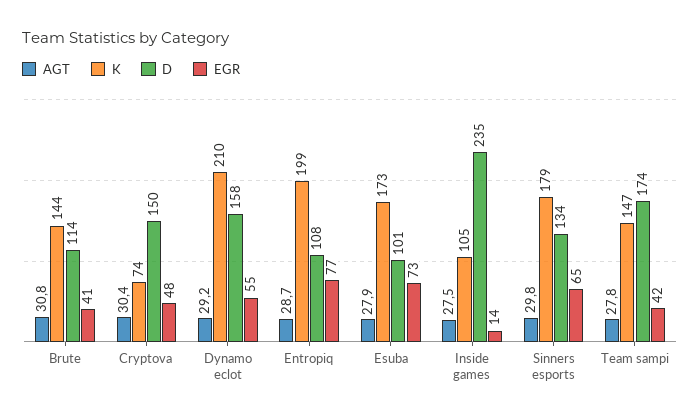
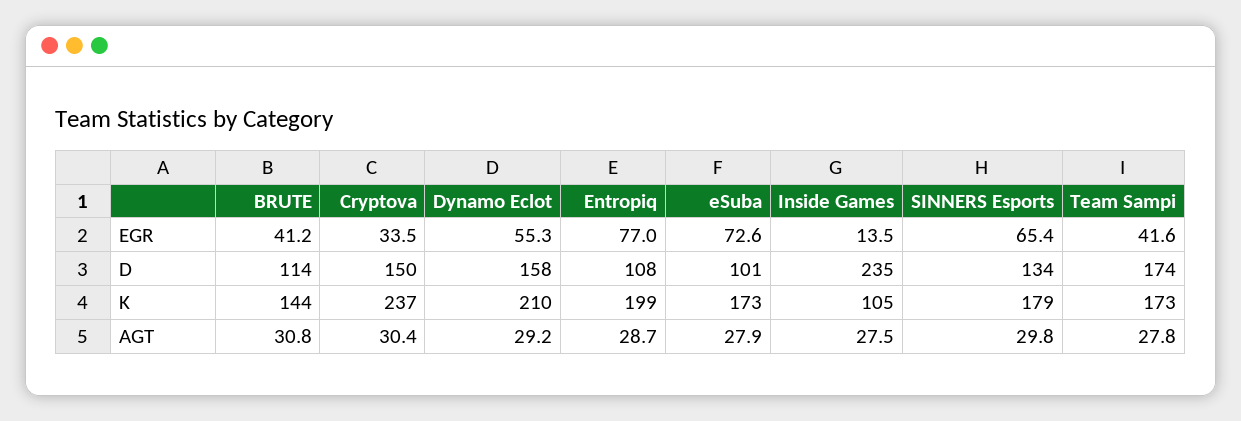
  {
    "AGT": {
      "Brute": 30.8,
      "Cryptova": 30.4,
      "Dynamo eclot": 29.2,
      "Entropiq": 28.7,
      "Esuba": 27.9,
      "Inside games": 27.5,
      "Sinners esports": 29.8,
      "Team sampi": 27.8
    },
    "K": {
      "Brute": 144,
-     "Cryptova": 74,
+     "Cryptova": 237,
      "Dynamo eclot": 210,
      "Entropiq": 199,
      "Esuba": 173,
      "Inside games": 105,
      "Sinners esports": 179,
-     "Team sampi": 147
+     "Team sampi": 173
    },
    "D": {
      "Brute": 114,
      "Cryptova": 150,
      "Dynamo eclot": 158,
      "Entropiq": 108,
      "Esuba": 101,
      "Inside games": 235,
      "Sinners esports": 134,
      "Team sampi": 174
    },
    "EGR": {
      "Brute": 41.2,
-     "Cryptova": 48,
+     "Cryptova": 33.5,
      "Dynamo eclot": 55.3,
      "Entropiq": 77,
      "Esuba": 72.6,
      "Inside games": 13.5,
      "Sinners esports": 65.4,
      "Team sampi": 41.6
    }
  }

